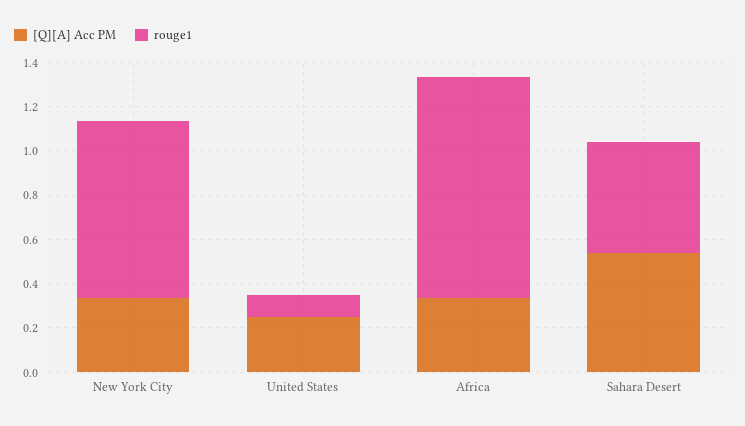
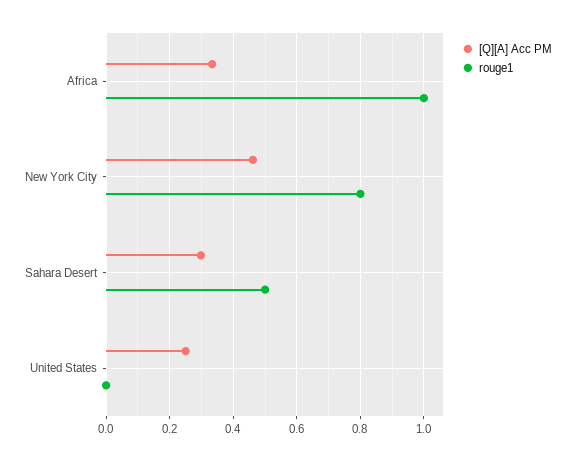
  {
    "[Q][A] Acc PM": {
-     "New York City": 0.35,
+     "New York City": 0.46,
      "United States": 0.26,
      "Africa": 0.34,
-     "Sahara Desert": 0.55
+     "Sahara Desert": 0.3
    },
    "rouge1": {
      "New York City": 0.8,
-     "United States": 0.1,
+     "United States": 0,
      "Africa": 1,
      "Sahara Desert": 0.5
    }
  }

